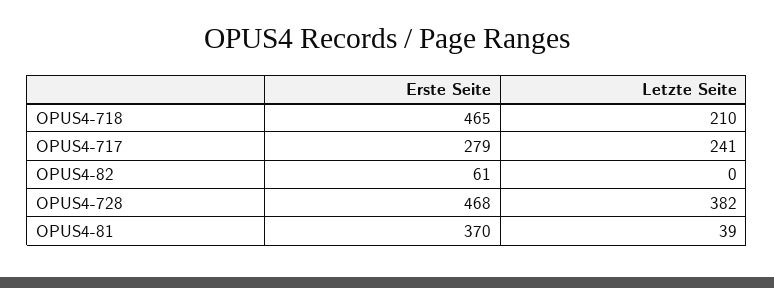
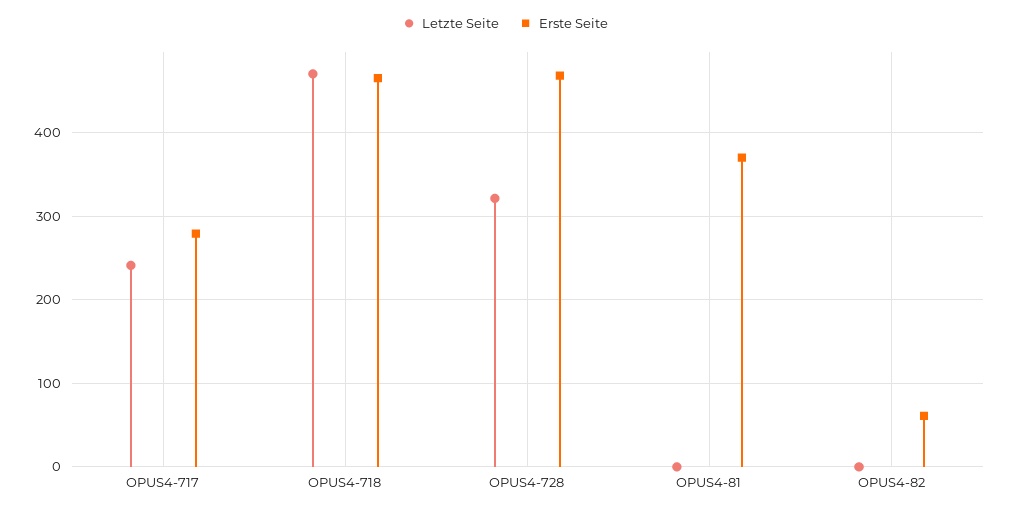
  {
    "Erste Seite": {
      "OPUS4-718": 465,
      "OPUS4-717": 279,
      "OPUS4-82": 61,
      "OPUS4-728": 468,
      "OPUS4-81": 370
    },
    "Letzte Seite": {
-     "OPUS4-718": 210,
+     "OPUS4-718": 470,
      "OPUS4-717": 241,
      "OPUS4-82": 0,
-     "OPUS4-728": 382,
+     "OPUS4-728": 320,
-     "OPUS4-81": 39
+     "OPUS4-81": 0
    }
  }

